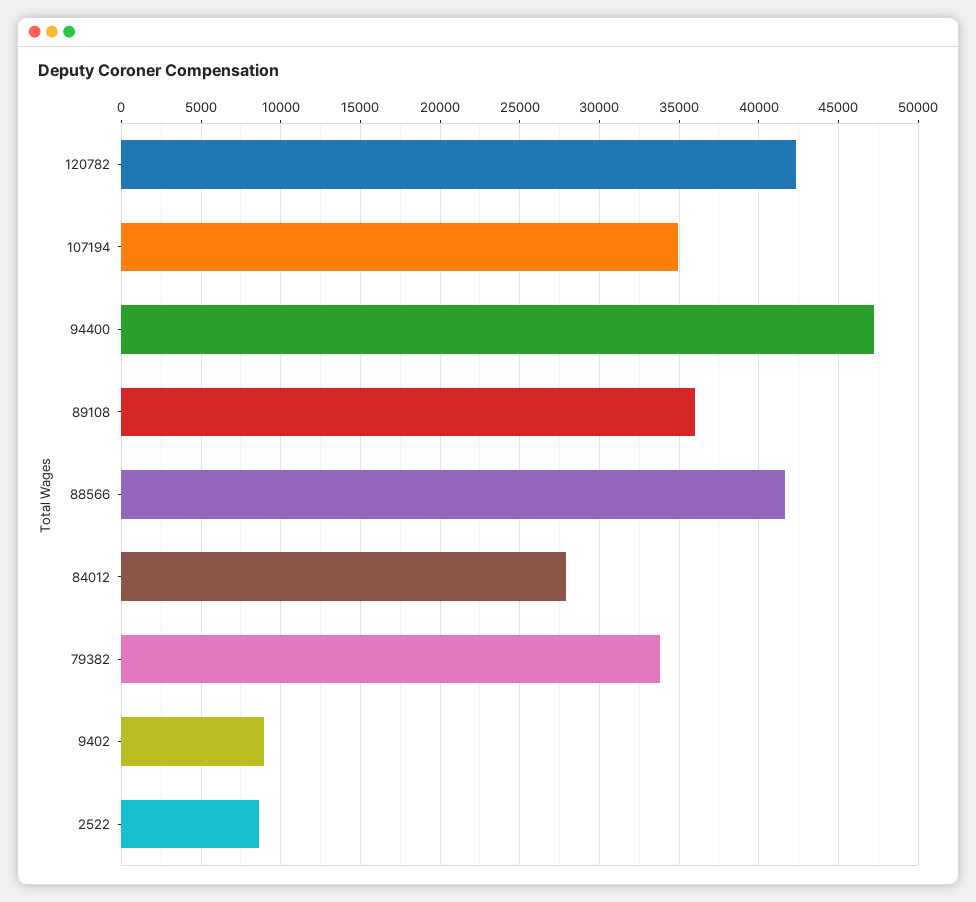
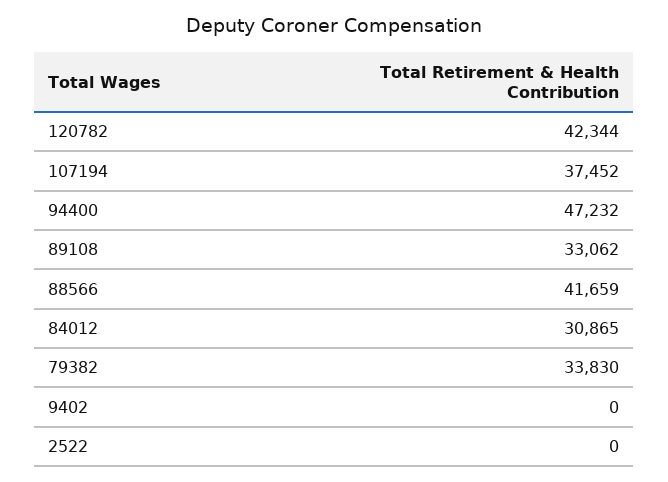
  {
    "120782": 42344,
-   "107194": 35000,
+   "107194": 37452,
    "94400": 47232,
-   "89108": 36000,
+   "89108": 33062,
    "88566": 41659,
-   "84012": 28000,
+   "84012": 30865,
    "79382": 33830,
-   "9402": 9000,
+   "9402": 0,
-   "2522": 8500
+   "2522": 0
  }

